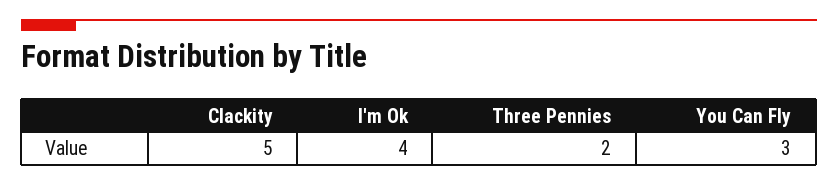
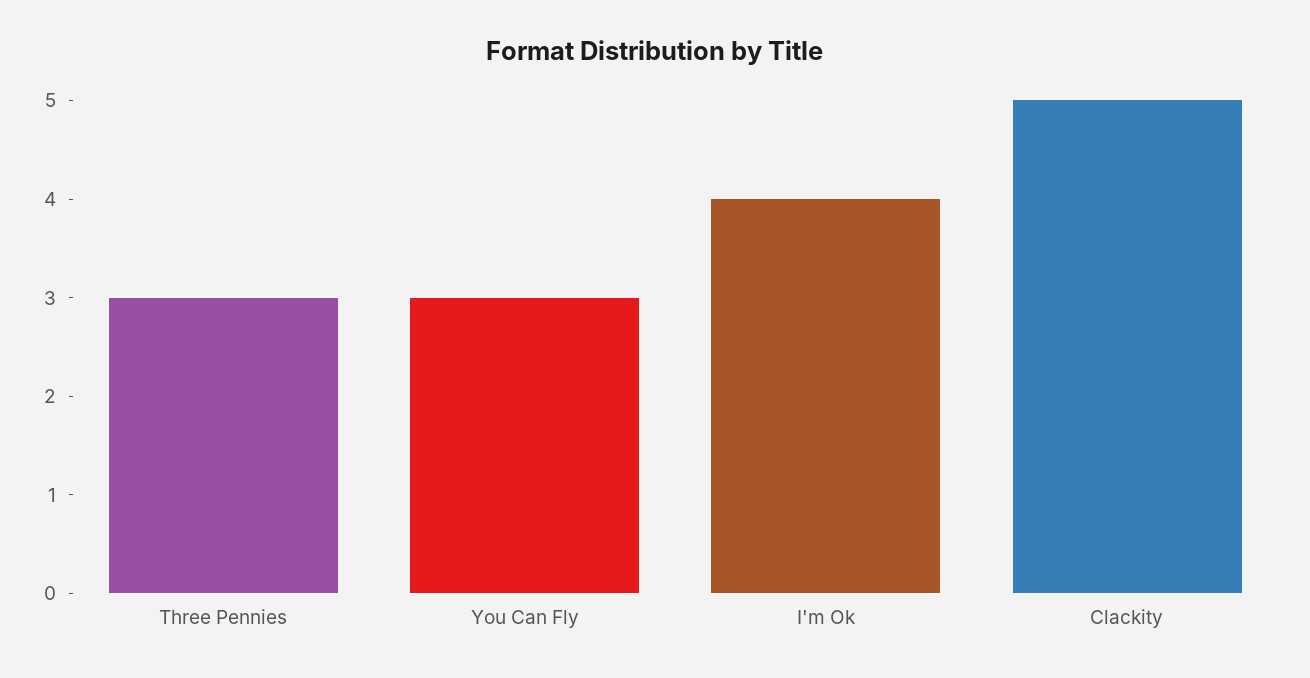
  {
    "Clackity": 5,
    "I'm Ok": 4,
-   "Three Pennies": 2,
+   "Three Pennies": 3,
    "You Can Fly": 3
  }

